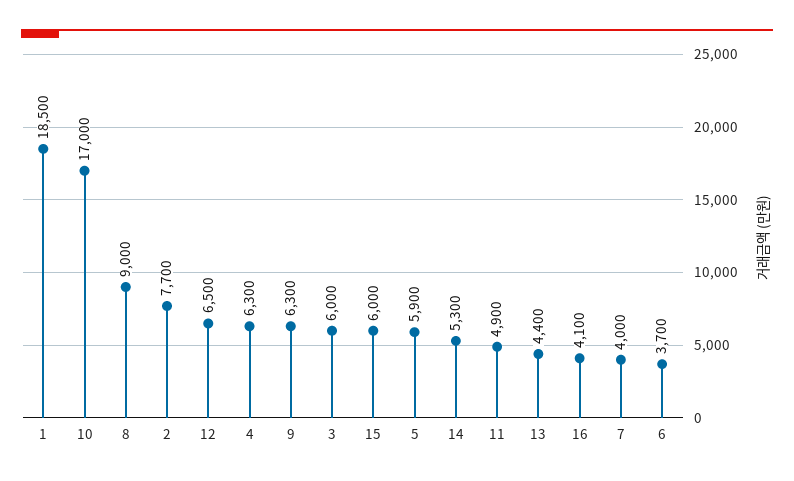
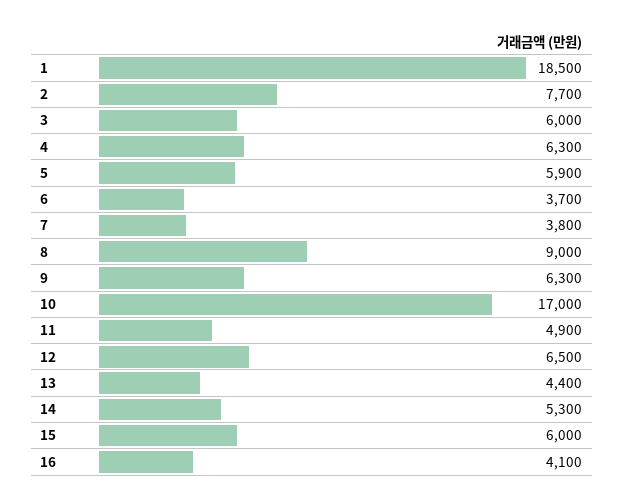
  {
    "1": 18500,
    "10": 17000,
    "8": 9000,
    "2": 7700,
    "12": 6500,
    "4": 6300,
    "9": 6300,
    "3": 6000,
    "15": 6000,
    "5": 5900,
    "14": 5300,
    "11": 4900,
    "13": 4400,
    "16": 4100,
-   "7": 4000,
+   "7": 3800,
    "6": 3700
  }

